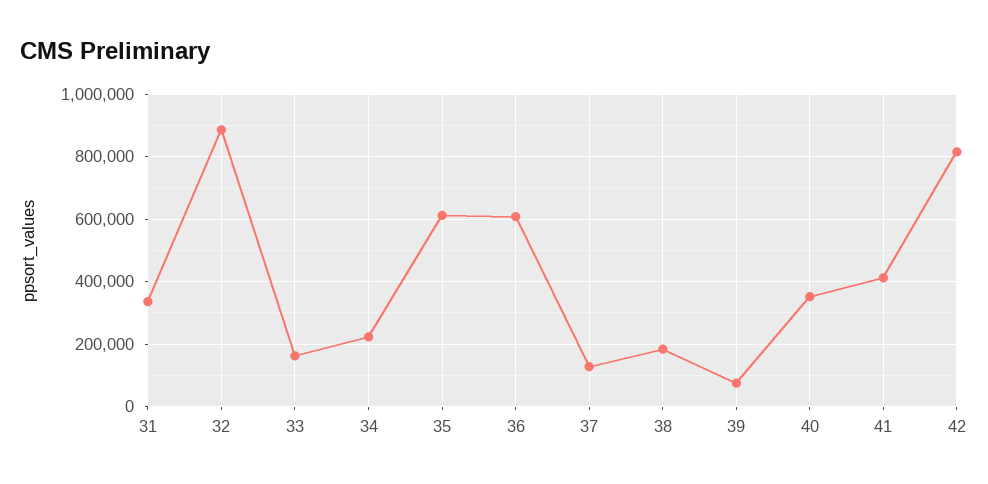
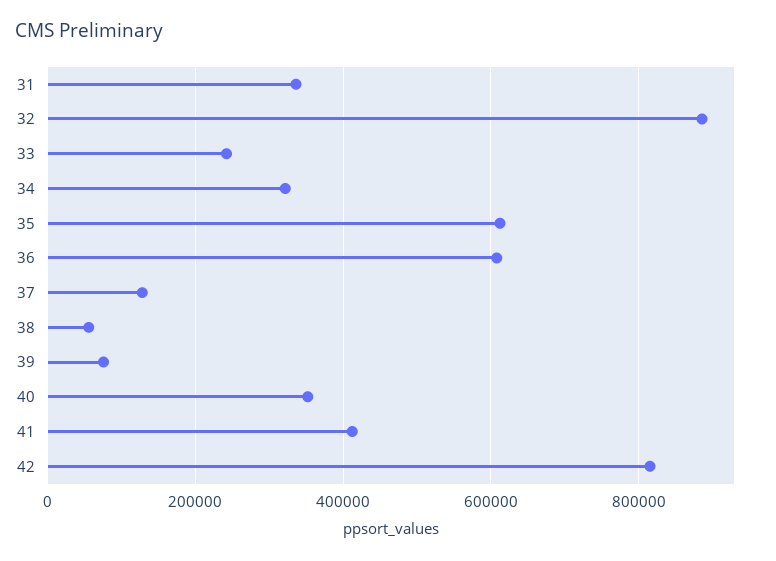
  {
    "31": 340000,
    "32": 880000,
-   "33": 160000,
+   "33": 240000,
-   "34": 220000,
+   "34": 320000,
    "35": 620000,
    "36": 600000,
    "37": 120000,
-   "38": 180000,
+   "38": 60000,
    "39": 80000,
    "40": 360000,
    "41": 420000,
    "42": 820000
  }

